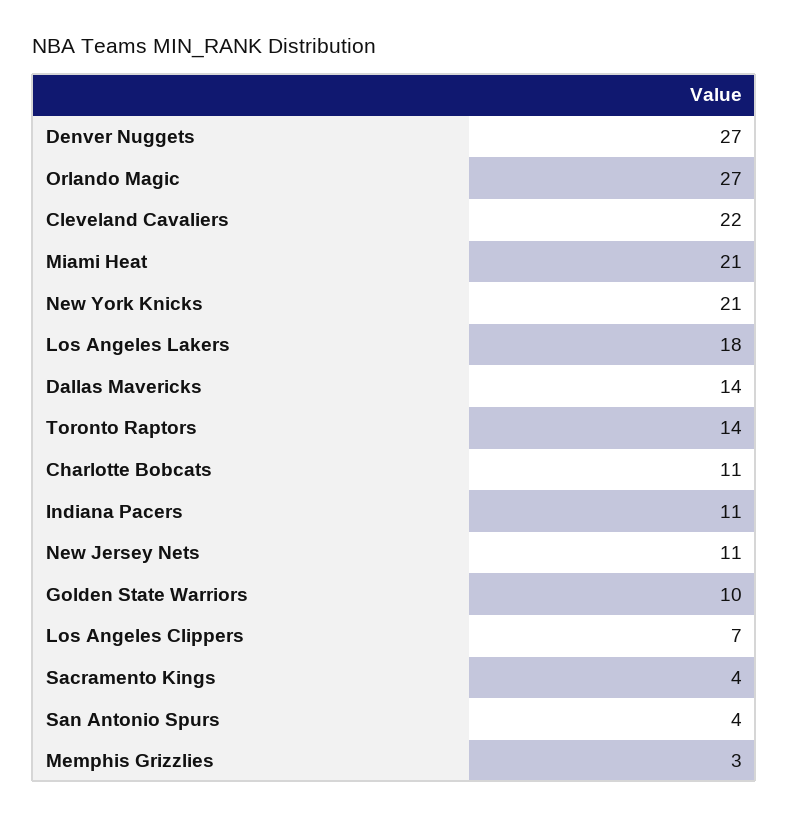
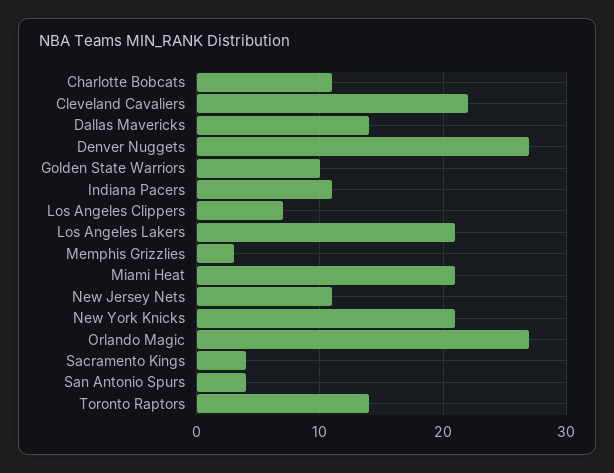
  {
    "Denver Nuggets": 27,
    "Orlando Magic": 27,
    "Cleveland Cavaliers": 22,
    "Miami Heat": 21,
    "New York Knicks": 21,
-   "Los Angeles Lakers": 18,
+   "Los Angeles Lakers": 21,
    "Dallas Mavericks": 14,
    "Toronto Raptors": 14,
    "Charlotte Bobcats": 11,
    "Indiana Pacers": 11,
    "New Jersey Nets": 11,
    "Golden State Warriors": 10,
    "Los Angeles Clippers": 7,
    "Sacramento Kings": 4,
    "San Antonio Spurs": 4,
    "Memphis Grizzlies": 3
  }

